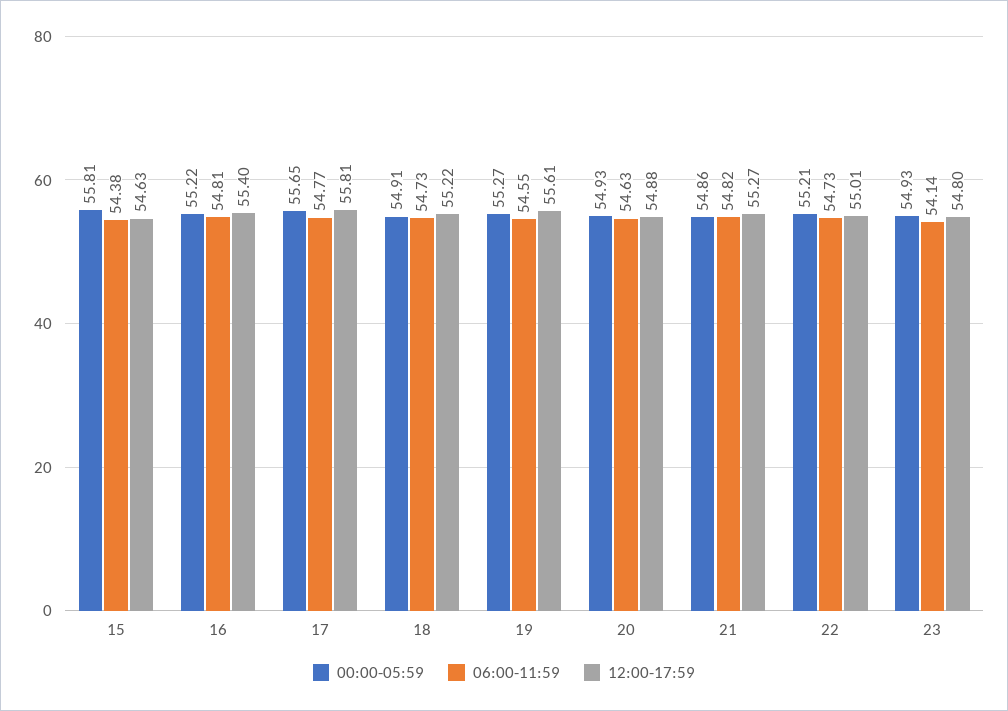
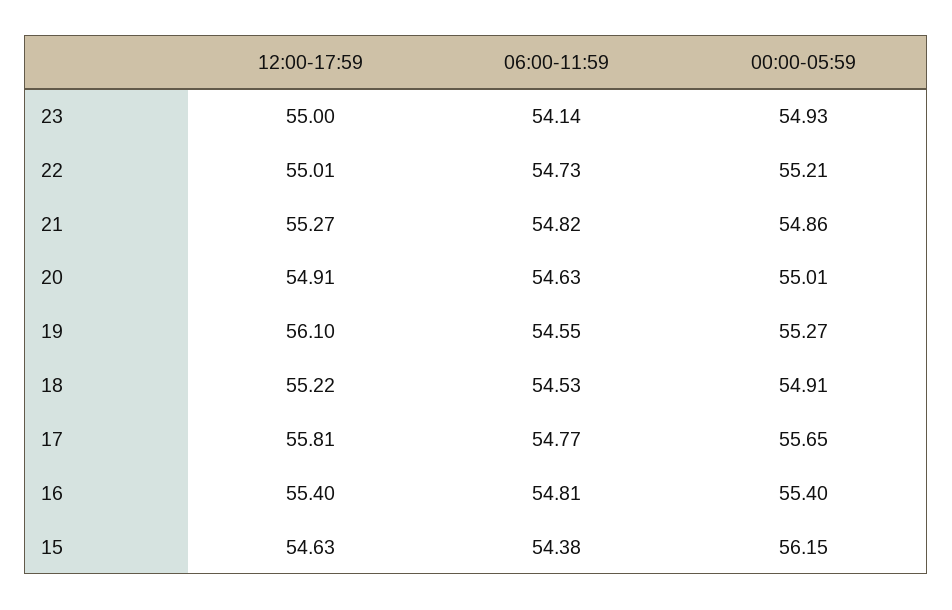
  {
    "00:00-05:59": {
-     "15": 55.81,
+     "15": 56.15,
-     "16": 55.22,
+     "16": 55.4,
      "17": 55.65,
      "18": 54.91,
      "19": 55.27,
-     "20": 54.93,
+     "20": 55.01,
      "21": 54.86,
      "22": 55.21,
      "23": 54.93
    },
    "06:00-11:59": {
      "15": 54.38,
      "16": 54.81,
      "17": 54.77,
-     "18": 54.73,
+     "18": 54.53,
      "19": 54.55,
      "20": 54.63,
      "21": 54.82,
      "22": 54.73,
      "23": 54.14
    },
    "12:00-17:59": {
      "15": 54.63,
      "16": 55.4,
      "17": 55.81,
      "18": 55.22,
-     "19": 55.61,
+     "19": 56.1,
-     "20": 54.88,
+     "20": 54.91,
      "21": 55.27,
      "22": 55.01,
-     "23": 54.8
+     "23": 55
    }
  }

